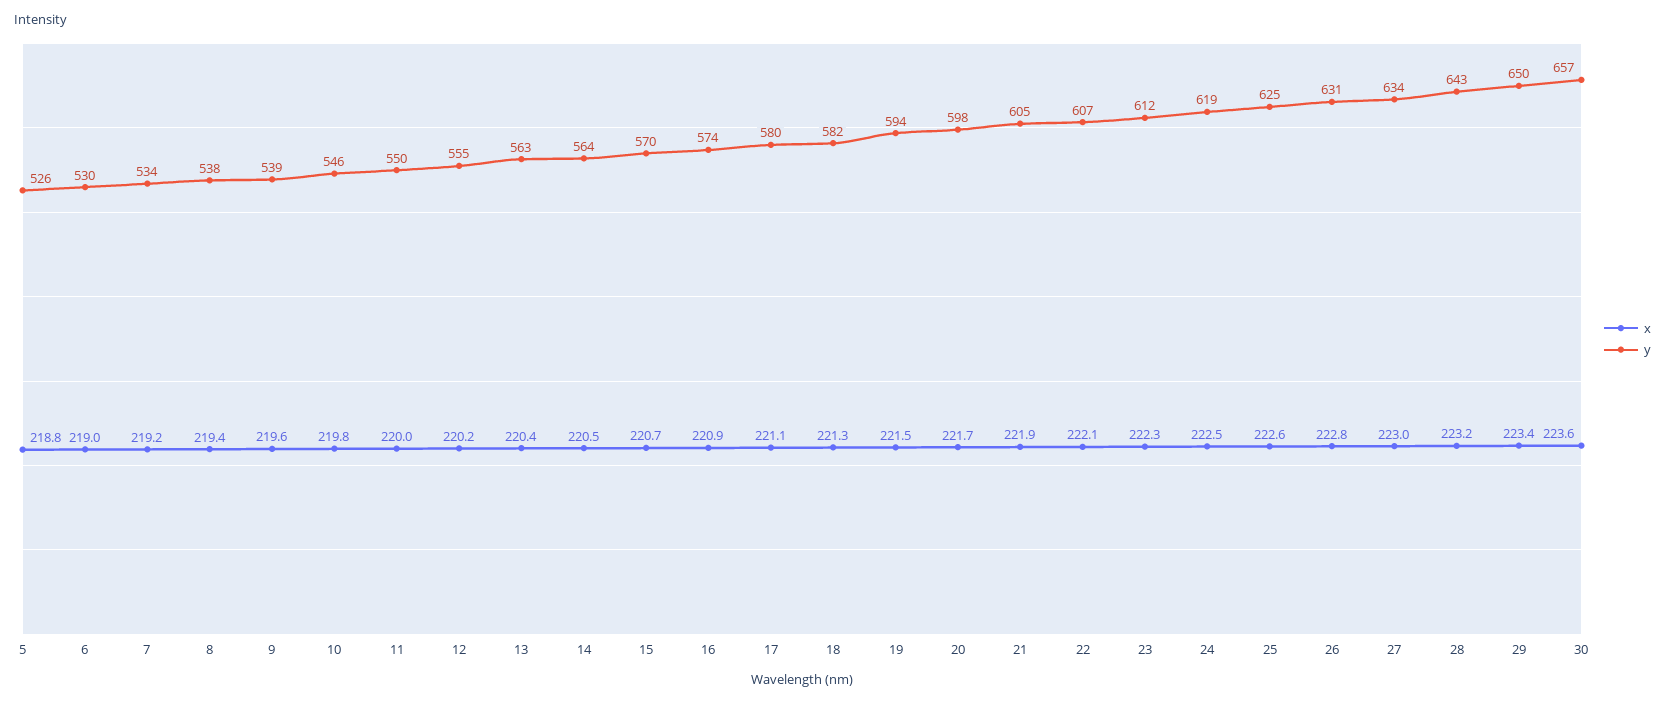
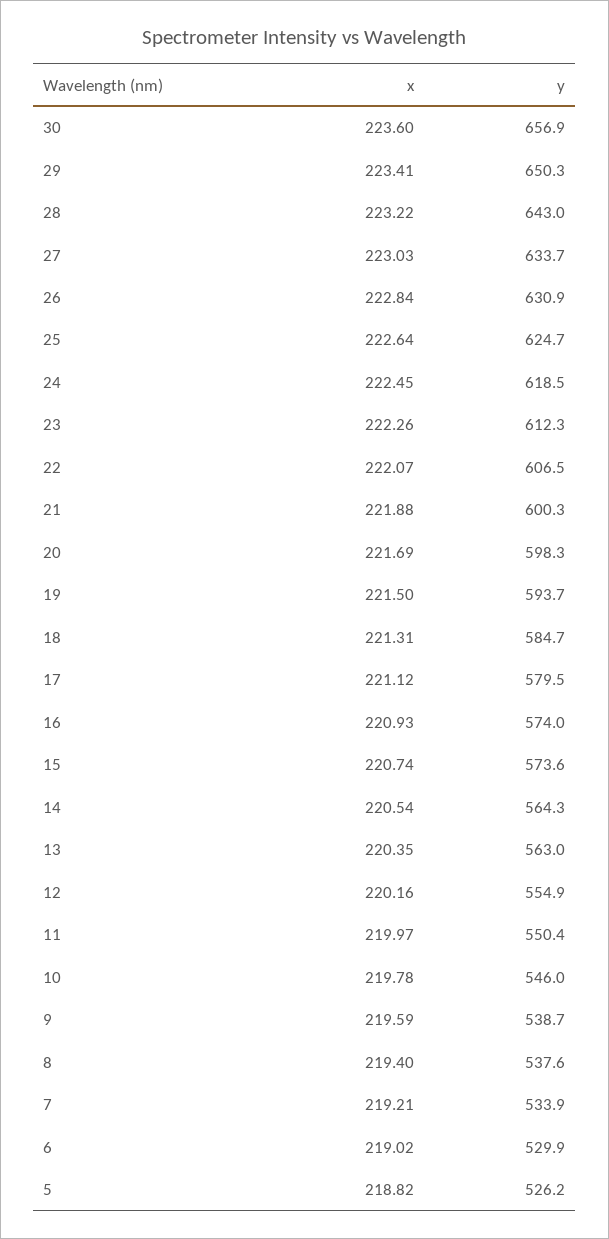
  {
    "x": {
      "5": 218.82,
      "6": 219.02,
      "7": 219.21,
      "8": 219.4,
      "9": 219.59,
      "10": 219.78,
      "11": 219.97,
      "12": 220.16,
      "13": 220.35,
      "14": 220.54,
      "15": 220.74,
      "16": 220.93,
      "17": 221.12,
      "18": 221.31,
      "19": 221.5,
      "20": 221.69,
      "21": 221.88,
      "22": 222.07,
      "23": 222.26,
      "24": 222.45,
      "25": 222.64,
      "26": 222.84,
      "27": 223.03,
      "28": 223.22,
      "29": 223.41,
      "30": 223.6
    },
    "y": {
      "5": 526.2,
      "6": 529.9,
      "7": 533.9,
      "8": 537.6,
      "9": 538.7,
      "10": 546,
      "11": 550.4,
      "12": 554.9,
      "13": 563,
      "14": 564.3,
-     "15": 570,
+     "15": 573.6,
      "16": 574,
      "17": 579.5,
-     "18": 582,
+     "18": 584.7,
      "19": 593.7,
      "20": 598.3,
-     "21": 605,
+     "21": 600.3,
      "22": 606.5,
      "23": 612.3,
      "24": 618.5,
      "25": 624.7,
      "26": 630.9,
      "27": 633.7,
      "28": 643,
      "29": 650.3,
      "30": 656.9
    }
  }

